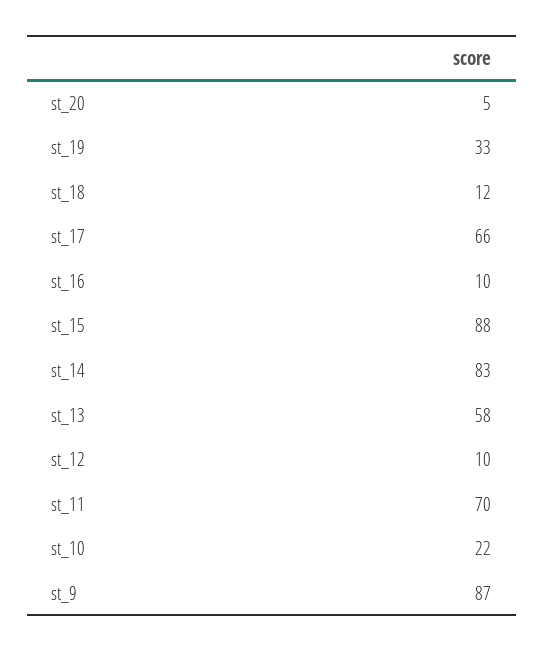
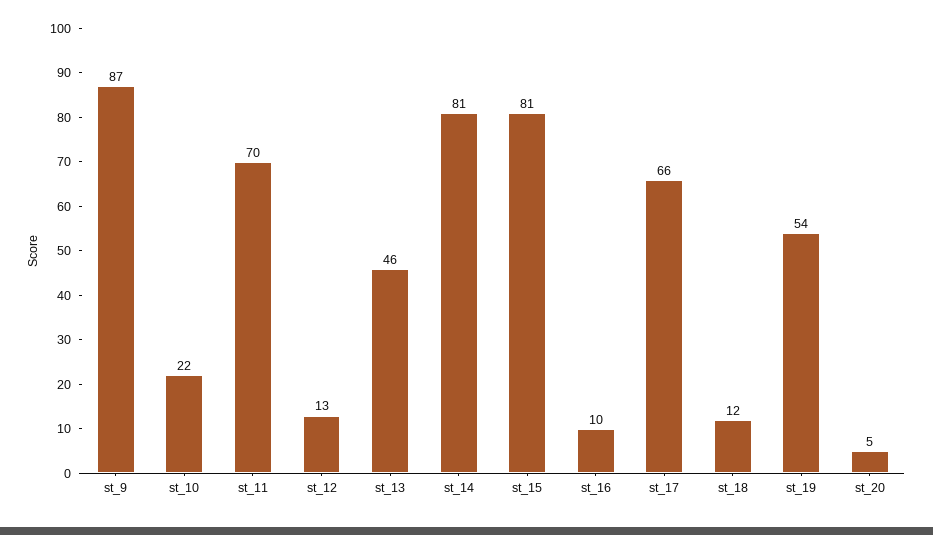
  {
    "st_20": 5,
-   "st_19": 33,
+   "st_19": 54,
    "st_18": 12,
    "st_17": 66,
    "st_16": 10,
-   "st_15": 88,
+   "st_15": 81,
-   "st_14": 83,
+   "st_14": 81,
-   "st_13": 58,
+   "st_13": 46,
-   "st_12": 10,
+   "st_12": 13,
    "st_11": 70,
    "st_10": 22,
    "st_9": 87
  }

